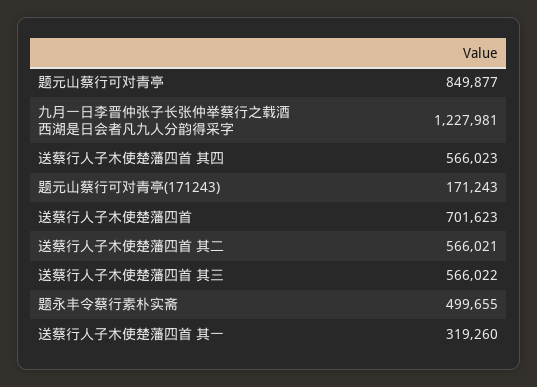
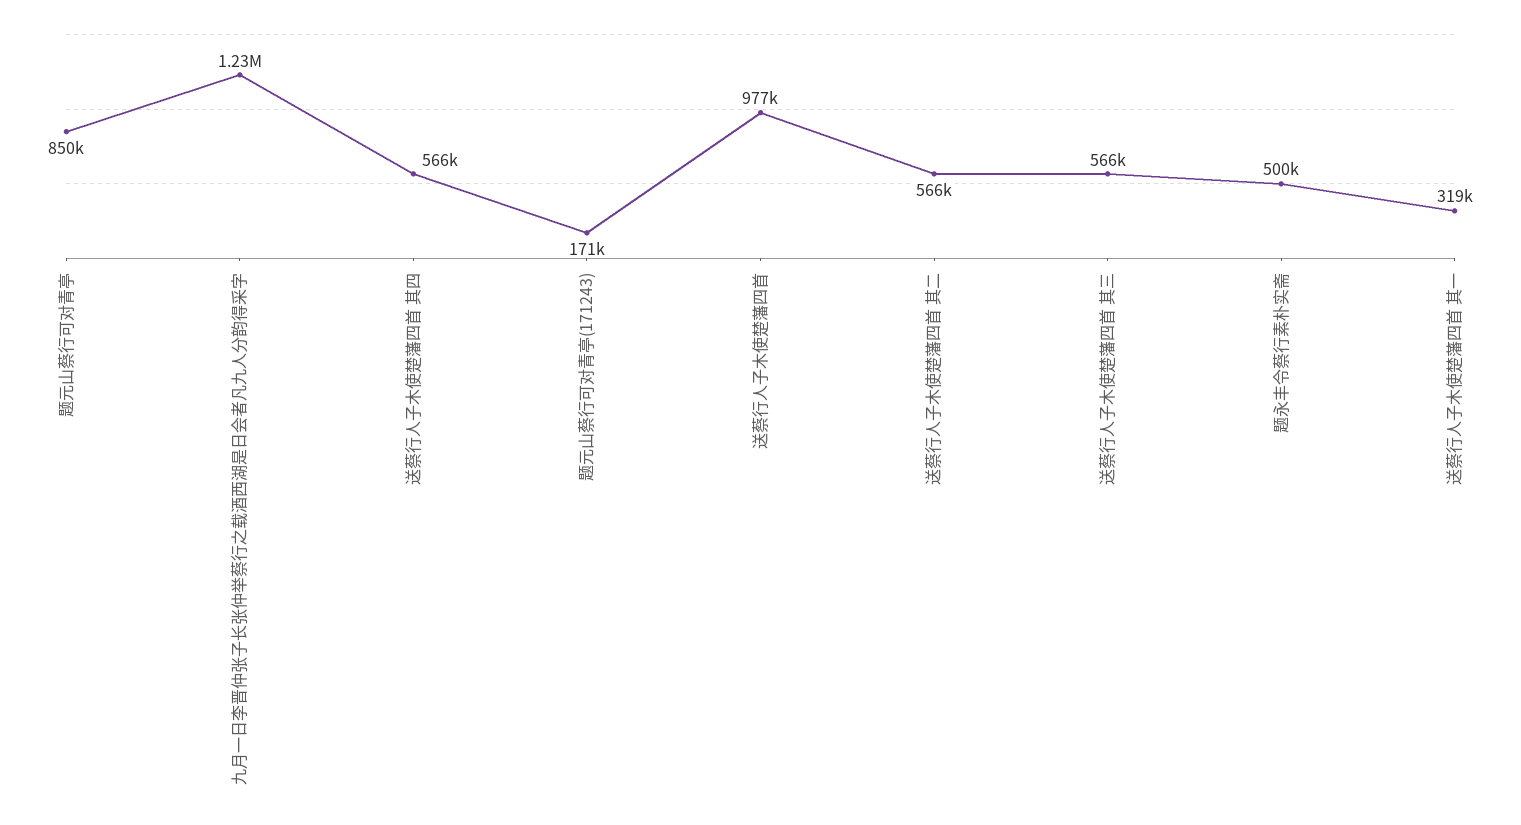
  {
    "题元山蔡行可对青亭": 849877,
    "九月一日李晋仲张子长张仲举蔡行之载酒西湖是日会者凡九人分韵得采字": 1227981,
    "送蔡行人子木使楚藩四首 其四": 566023,
    "题元山蔡行可对青亭(171243)": 171243,
-   "送蔡行人子木使楚藩四首": 701623,
+   "送蔡行人子木使楚藩四首": 977000,
    "送蔡行人子木使楚藩四首 其二": 566021,
    "送蔡行人子木使楚藩四首 其三": 566022,
    "题永丰令蔡行素朴实斋": 499655,
    "送蔡行人子木使楚藩四首 其一": 319260
  }

